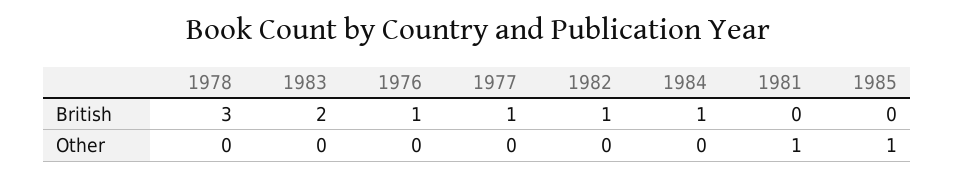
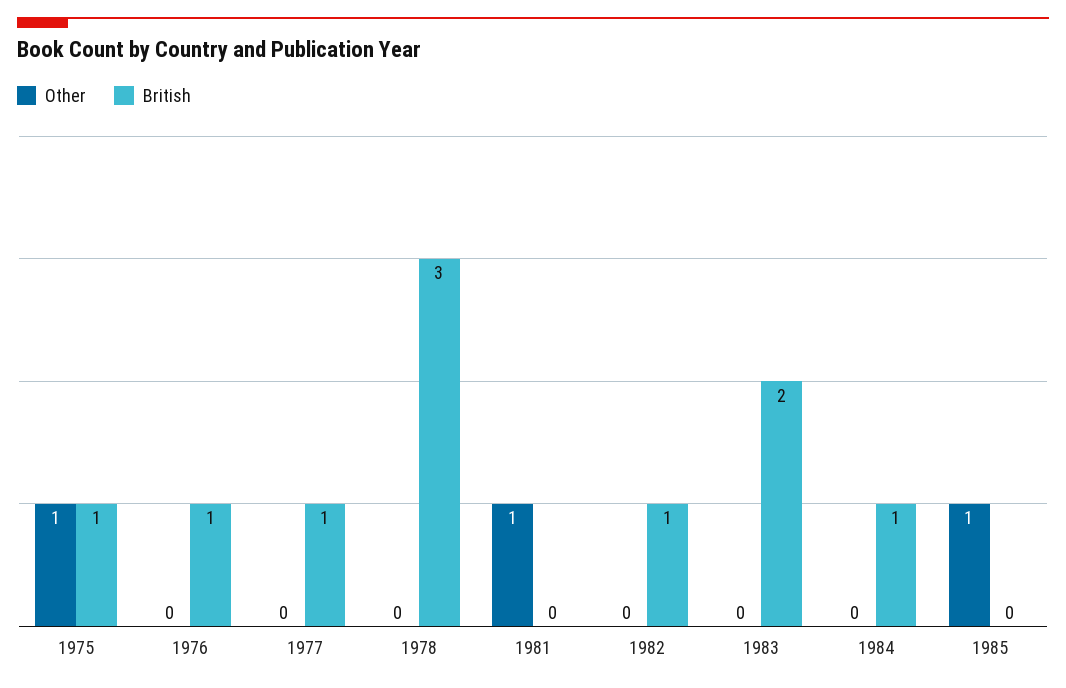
  {
    "British": {
      "1978": 3,
      "1983": 2,
      "1976": 1,
      "1977": 1,
      "1982": 1,
      "1984": 1,
      "1981": 0,
-     "1985": 0
+     "1985": 0,
+     "1975": 1
    },
    "Other": {
      "1978": 0,
      "1983": 0,
      "1976": 0,
      "1977": 0,
      "1982": 0,
      "1984": 0,
      "1981": 1,
-     "1985": 1
+     "1985": 1,
+     "1975": 1
    }
  }

